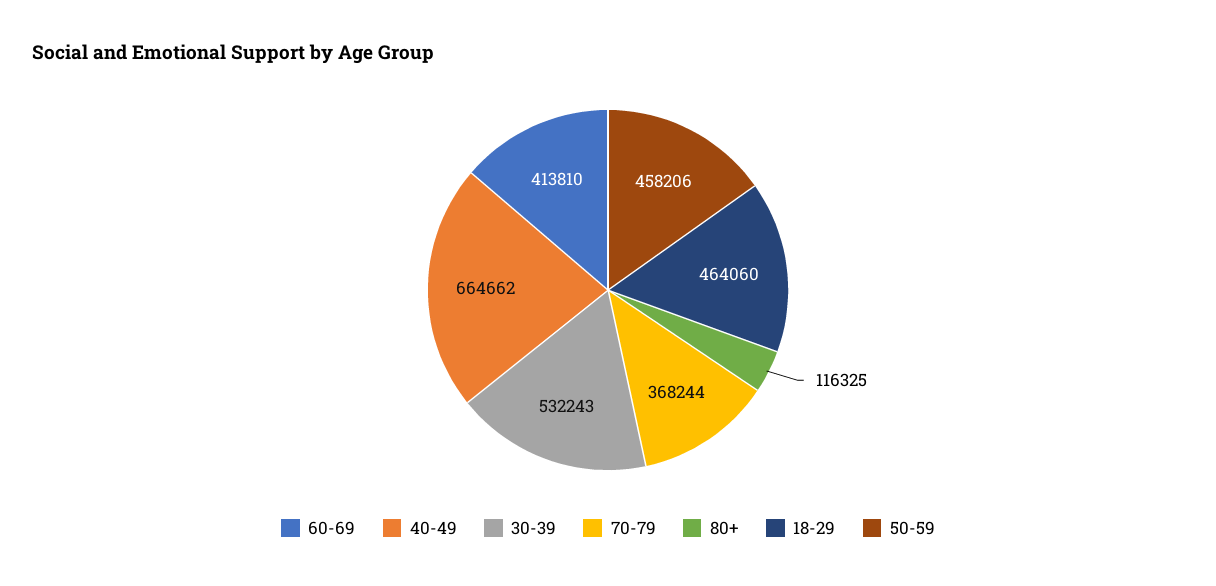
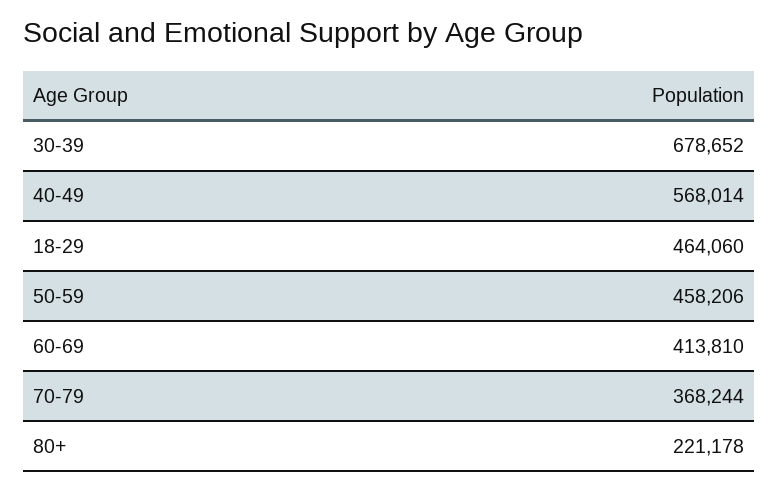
  {
    "60-69": 413810,
-   "40-49": 664662,
+   "40-49": 568014,
-   "30-39": 532243,
+   "30-39": 678652,
    "70-79": 368244,
-   "80+": 116325,
+   "80+": 221178,
    "18-29": 464060,
    "50-59": 458206
  }

